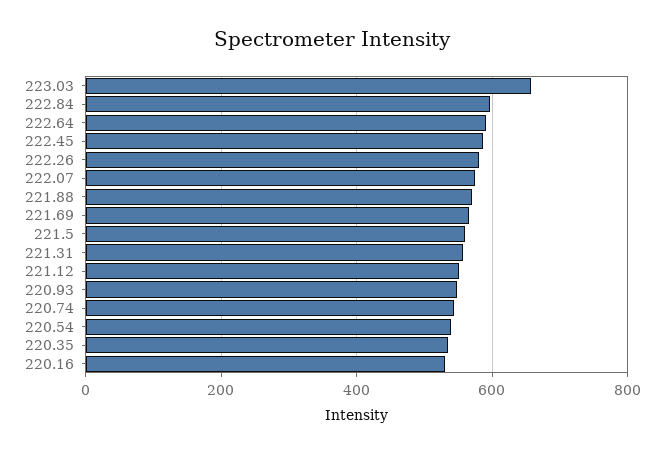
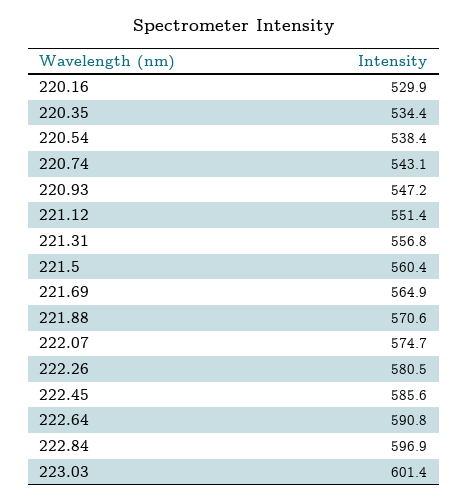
  {
-   "223.03": 660,
+   "223.03": 601.4,
    "222.84": 596.9,
    "222.64": 590.8,
    "222.45": 585.6,
    "222.26": 580.5,
    "222.07": 574.7,
    "221.88": 570.6,
    "221.69": 564.9,
    "221.5": 560.4,
    "221.31": 556.8,
    "221.12": 551.4,
    "220.93": 547.2,
    "220.74": 543.1,
    "220.54": 538.4,
    "220.35": 534.4,
    "220.16": 529.9
  }

